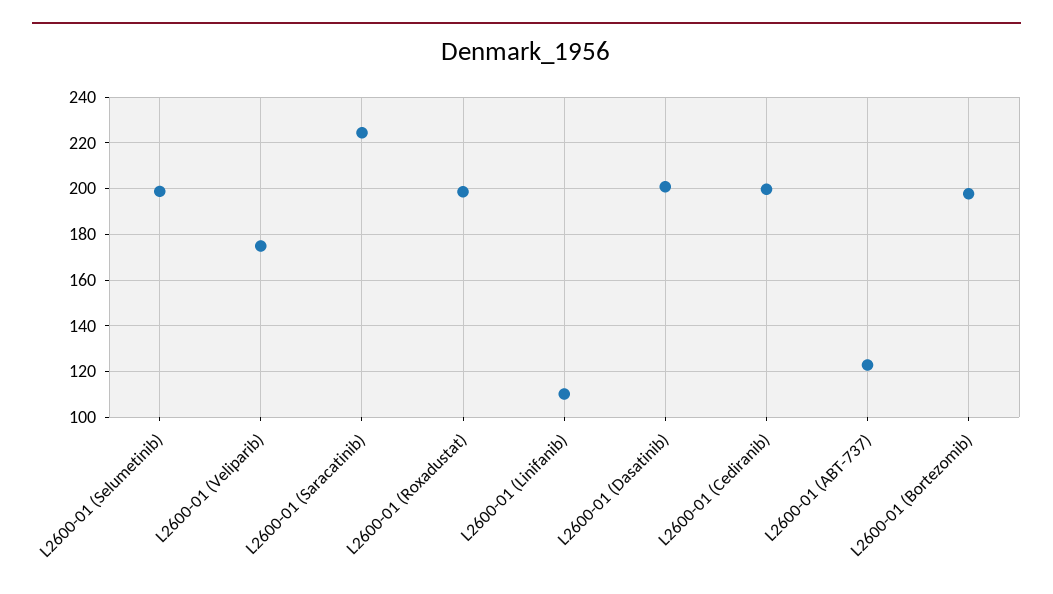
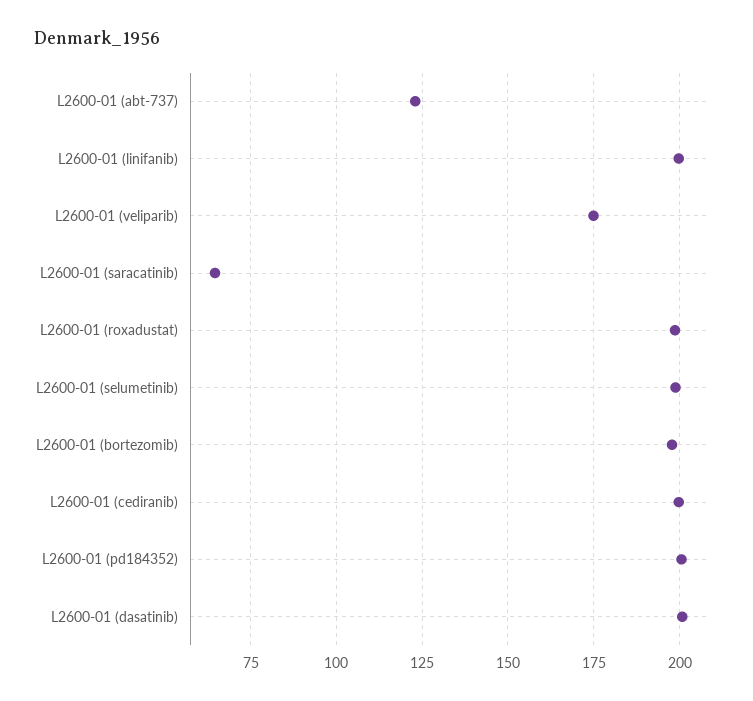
  {
    "L2600-01 (Selumetinib)": 200,
    "L2600-01 (Veliparib)": 175,
-   "L2600-01 (Saracatinib)": 225,
+   "L2600-01 (Saracatinib)": 65,
    "L2600-01 (Roxadustat)": 197.5,
-   "L2600-01 (Linifanib)": 110,
+   "L2600-01 (Linifanib)": 200,
    "L2600-01 (Dasatinib)": 200,
    "L2600-01 (Cediranib)": 200,
    "L2600-01 (ABT-737)": 122.5,
-   "L2600-01 (Bortezomib)": 197.5
+   "L2600-01 (Bortezomib)": 197.5,
+   "L2600-01 (pd184352)": 200
  }

